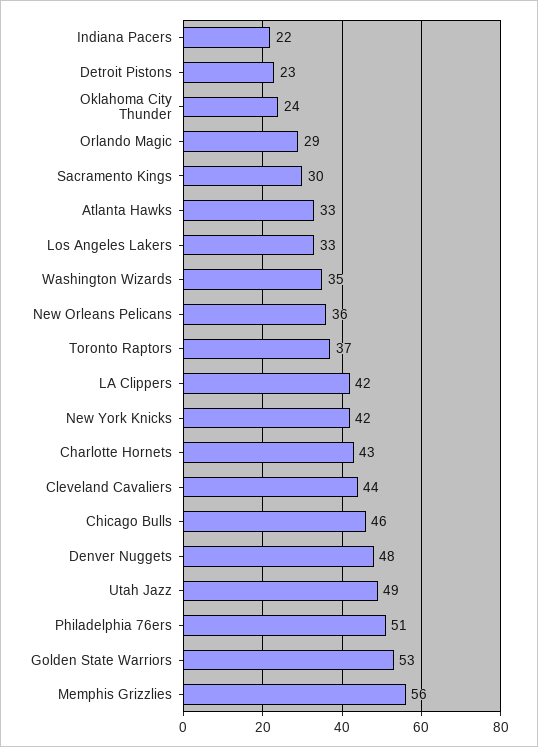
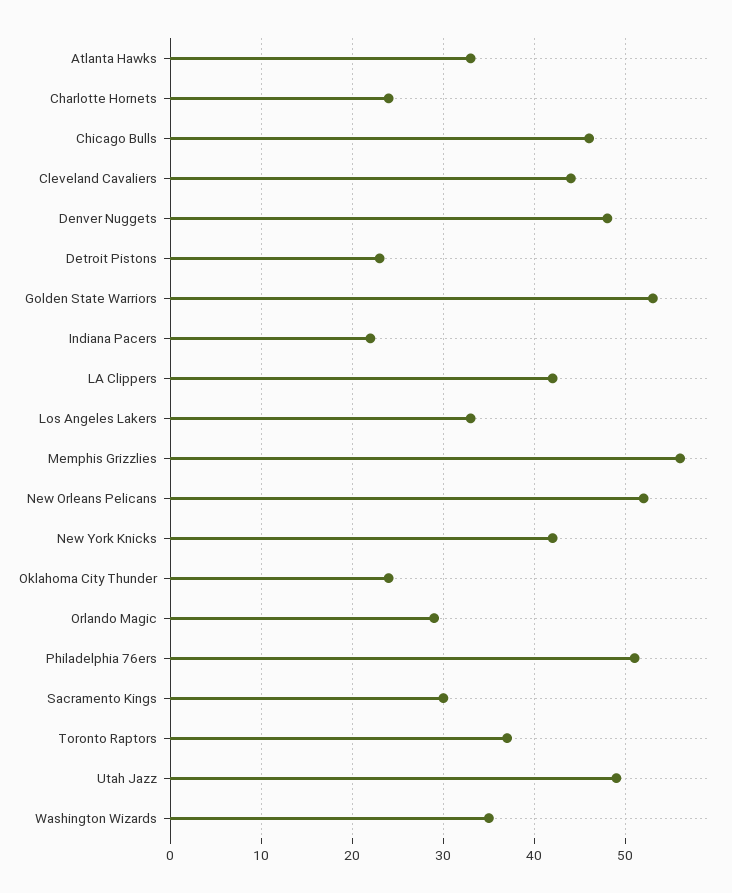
  {
    "Indiana Pacers": 22,
    "Detroit Pistons": 23,
    "Oklahoma City Thunder": 24,
    "Orlando Magic": 29,
    "Sacramento Kings": 30,
    "Atlanta Hawks": 33,
    "Los Angeles Lakers": 33,
    "Washington Wizards": 35,
-   "New Orleans Pelicans": 36,
+   "New Orleans Pelicans": 52,
    "Toronto Raptors": 37,
    "LA Clippers": 42,
    "New York Knicks": 42,
-   "Charlotte Hornets": 43,
+   "Charlotte Hornets": 24,
    "Cleveland Cavaliers": 44,
    "Chicago Bulls": 46,
    "Denver Nuggets": 48,
    "Utah Jazz": 49,
    "Philadelphia 76ers": 51,
    "Golden State Warriors": 53,
    "Memphis Grizzlies": 56
  }

